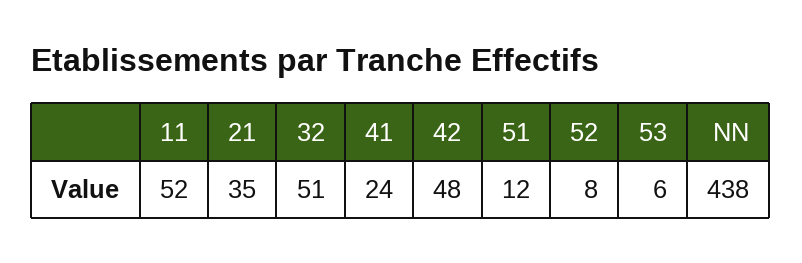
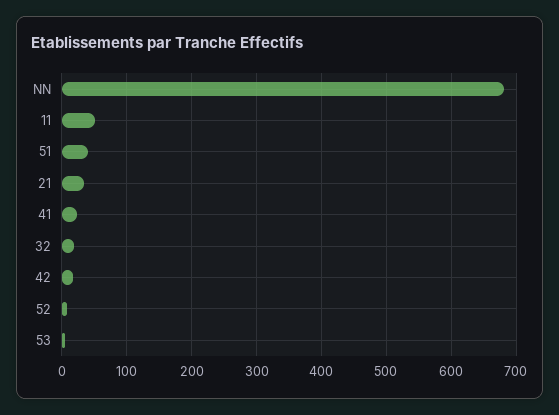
  {
    "11": 52,
    "21": 35,
-   "32": 51,
+   "32": 20,
    "41": 24,
-   "42": 48,
+   "42": 20,
-   "51": 12,
+   "51": 40,
    "52": 8,
    "53": 6,
-   "NN": 438
+   "NN": 680
  }

